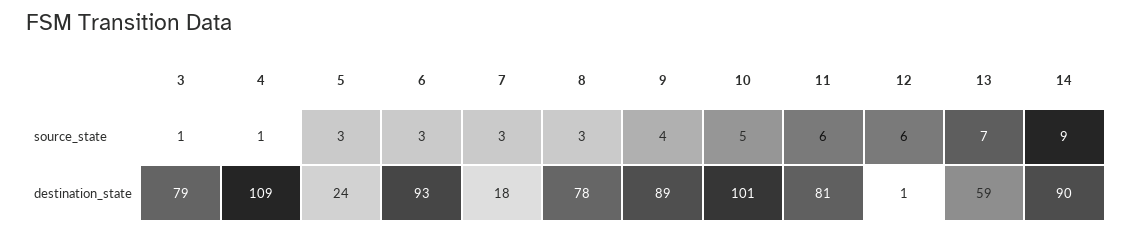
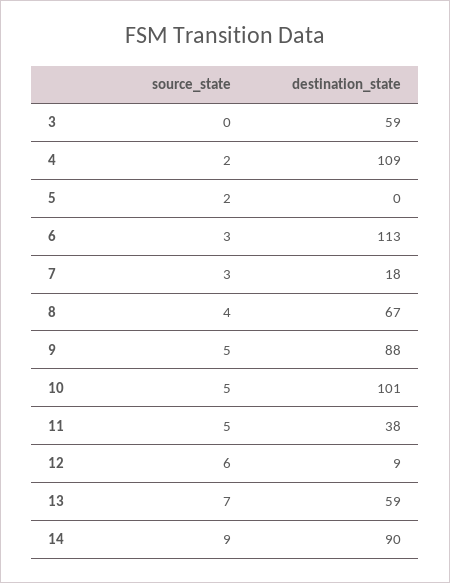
  {
    "3": {
-     "source_state": 1,
+     "source_state": 0,
-     "destination_state": 79
+     "destination_state": 59
    },
    "4": {
-     "source_state": 1,
+     "source_state": 2,
      "destination_state": 109
    },
    "5": {
-     "source_state": 3,
+     "source_state": 2,
-     "destination_state": 24
+     "destination_state": 0
    },
    "6": {
      "source_state": 3,
-     "destination_state": 93
+     "destination_state": 113
    },
    "7": {
      "source_state": 3,
      "destination_state": 18
    },
    "8": {
-     "source_state": 3,
+     "source_state": 4,
-     "destination_state": 78
+     "destination_state": 67
    },
    "9": {
-     "source_state": 4,
+     "source_state": 5,
-     "destination_state": 89
+     "destination_state": 88
    },
    "10": {
      "source_state": 5,
      "destination_state": 101
    },
    "11": {
-     "source_state": 6,
+     "source_state": 5,
-     "destination_state": 81
+     "destination_state": 38
    },
    "12": {
      "source_state": 6,
-     "destination_state": 1
+     "destination_state": 9
    },
    "13": {
      "source_state": 7,
      "destination_state": 59
    },
    "14": {
      "source_state": 9,
      "destination_state": 90
    }
  }

